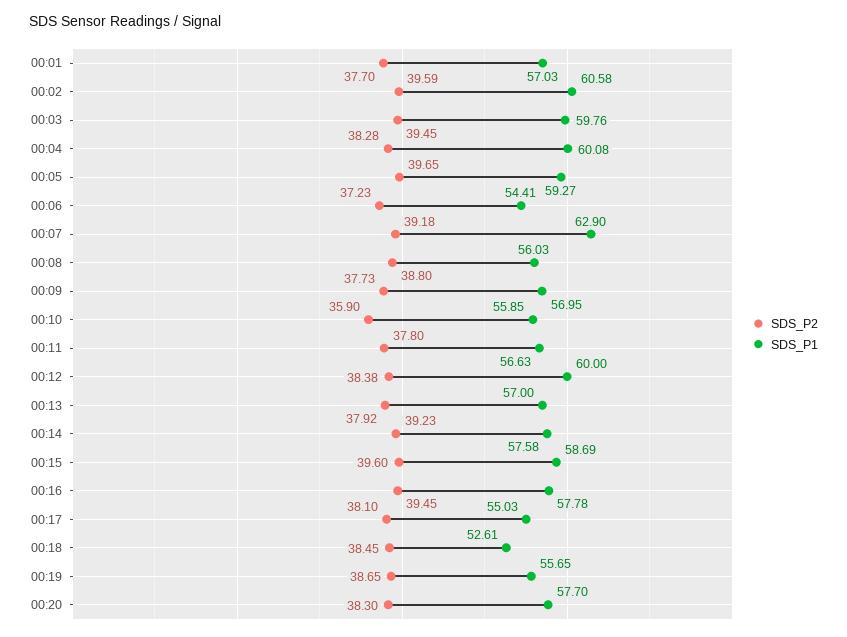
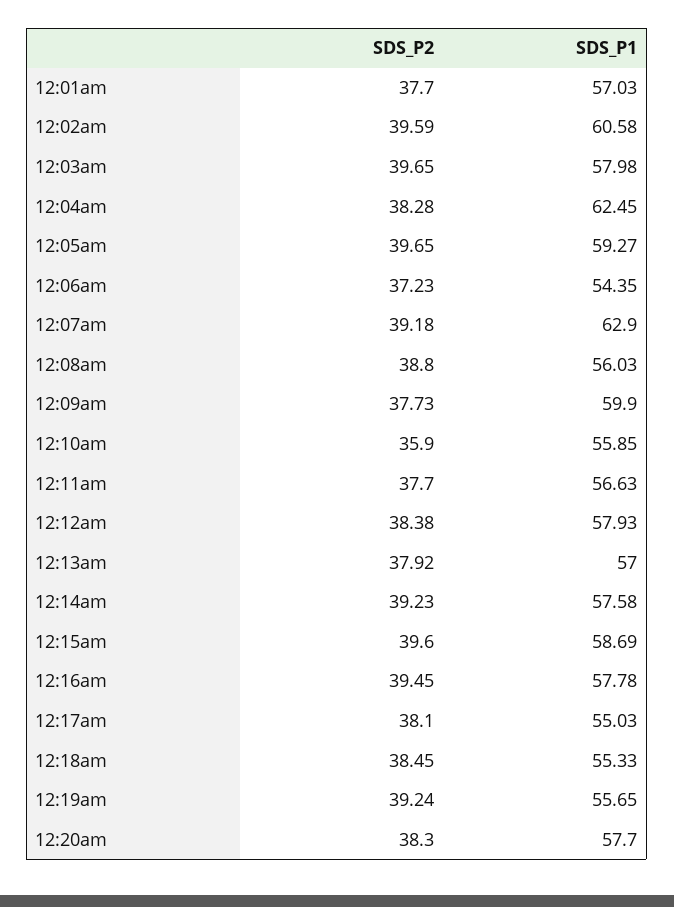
  {
    "SDS_P2": {
      "00:01": 37.7,
      "00:02": 39.59,
-     "00:03": 39.45,
+     "00:03": 39.65,
      "00:04": 38.28,
      "00:05": 39.65,
      "00:06": 37.23,
      "00:07": 39.18,
      "00:08": 38.8,
      "00:09": 37.73,
      "00:10": 35.9,
-     "00:11": 37.8,
+     "00:11": 37.7,
      "00:12": 38.38,
      "00:13": 37.92,
      "00:14": 39.23,
      "00:15": 39.6,
      "00:16": 39.45,
      "00:17": 38.1,
      "00:18": 38.45,
-     "00:19": 38.65,
+     "00:19": 39.24,
      "00:20": 38.3
    },
    "SDS_P1": {
      "00:01": 57.03,
      "00:02": 60.58,
-     "00:03": 59.76,
+     "00:03": 57.98,
-     "00:04": 60.08,
+     "00:04": 62.45,
      "00:05": 59.27,
-     "00:06": 54.41,
+     "00:06": 54.35,
      "00:07": 62.9,
      "00:08": 56.03,
-     "00:09": 56.95,
+     "00:09": 59.9,
      "00:10": 55.85,
      "00:11": 56.63,
-     "00:12": 60,
+     "00:12": 57.93,
      "00:13": 57,
      "00:14": 57.58,
      "00:15": 58.69,
      "00:16": 57.78,
      "00:17": 55.03,
-     "00:18": 52.61,
+     "00:18": 55.33,
      "00:19": 55.65,
      "00:20": 57.7
    }
  }

